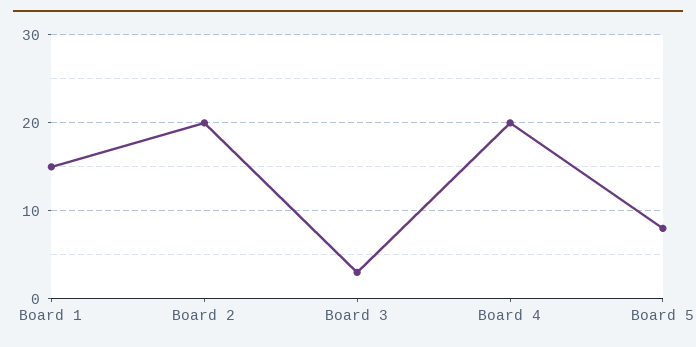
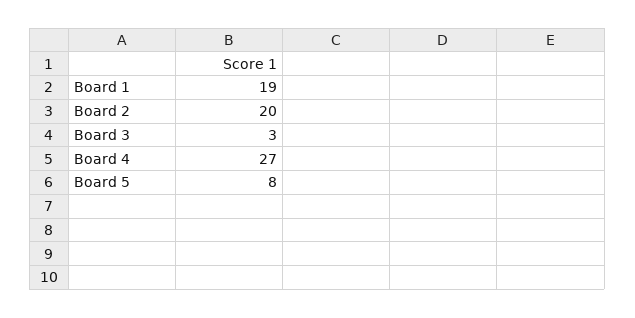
  {
-   "Board 1": 15,
+   "Board 1": 19,
    "Board 2": 20,
    "Board 3": 3,
-   "Board 4": 20,
+   "Board 4": 27,
    "Board 5": 8
  }

